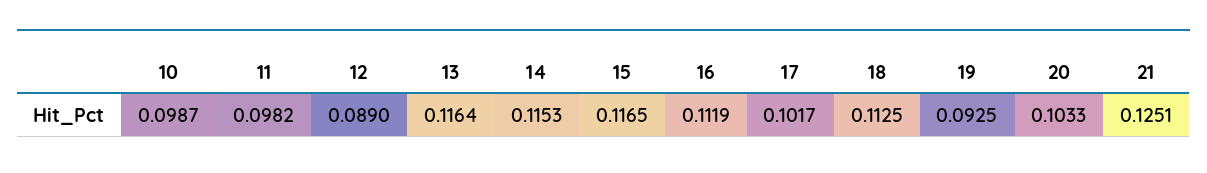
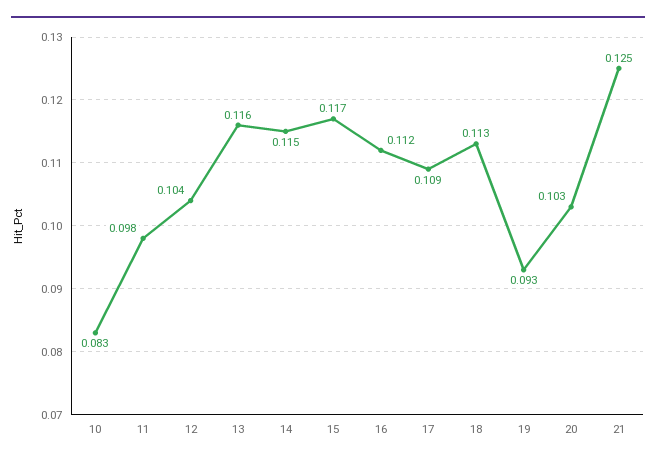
  {
-   "10": 0.0987,
+   "10": 0.083,
    "11": 0.0982,
-   "12": 0.089,
+   "12": 0.104,
    "13": 0.1164,
    "14": 0.1153,
    "15": 0.1165,
    "16": 0.1119,
-   "17": 0.1017,
+   "17": 0.109,
    "18": 0.1125,
    "19": 0.0925,
    "20": 0.1033,
    "21": 0.1251
  }

